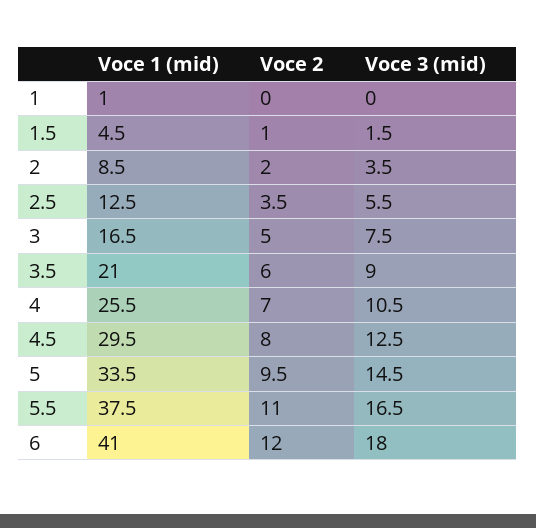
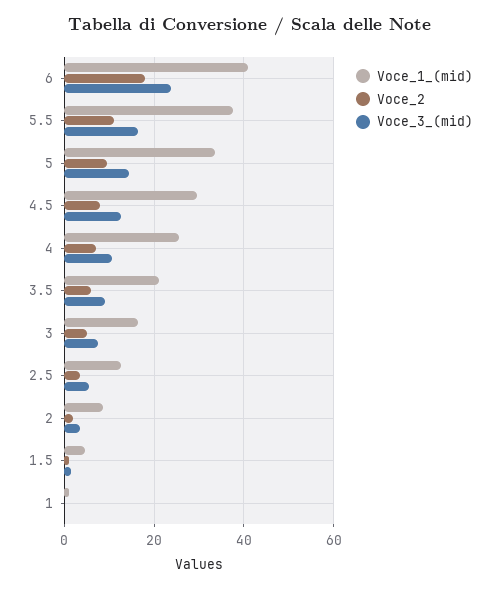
  {
    "Voce 1 (mid)": {
      "1": 1,
      "1.5": 4.5,
      "2": 8.5,
      "2.5": 12.5,
      "3": 16.5,
      "3.5": 21,
      "4": 25.5,
      "4.5": 29.5,
      "5": 33.5,
      "5.5": 37.5,
      "6": 41
    },
    "Voce 2": {
      "1": 0,
      "1.5": 1,
      "2": 2,
      "2.5": 3.5,
      "3": 5,
      "3.5": 6,
      "4": 7,
      "4.5": 8,
      "5": 9.5,
      "5.5": 11,
-     "6": 12
+     "6": 18
    },
    "Voce 3 (mid)": {
      "1": 0,
      "1.5": 1.5,
      "2": 3.5,
      "2.5": 5.5,
      "3": 7.5,
      "3.5": 9,
      "4": 10.5,
      "4.5": 12.5,
      "5": 14.5,
      "5.5": 16.5,
-     "6": 18
+     "6": 24
    }
  }

